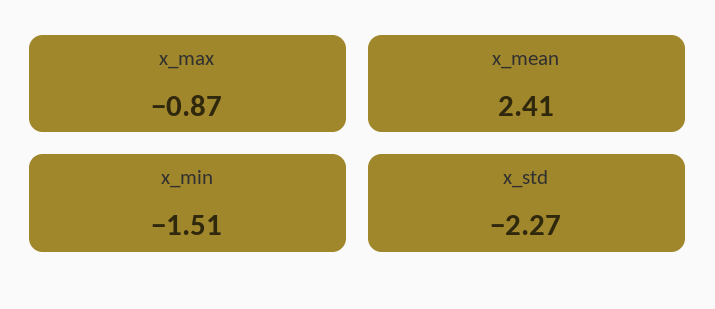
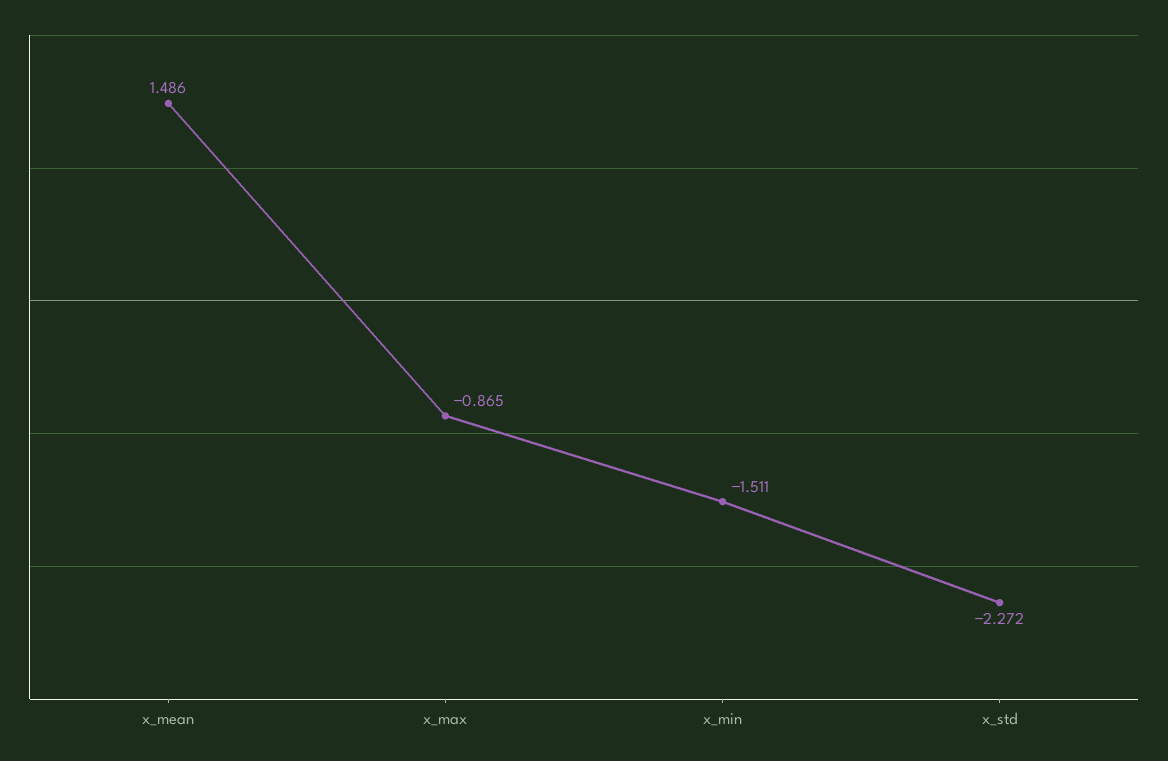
  {
    "x_max": -0.865,
-   "x_mean": 2.41,
+   "x_mean": 1.486,
    "x_min": -1.511,
    "x_std": -2.272
  }

